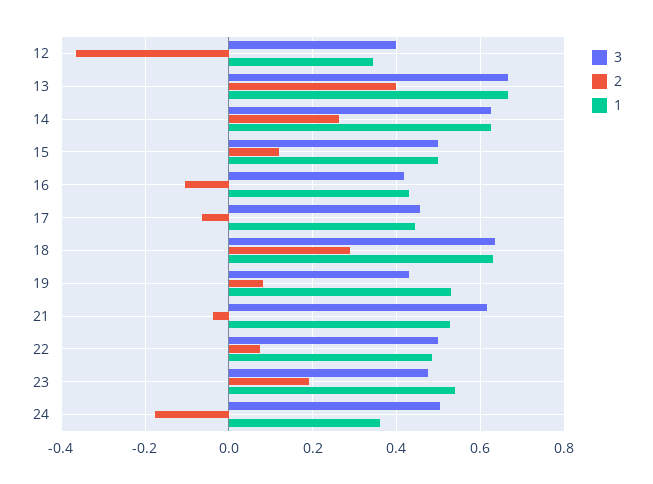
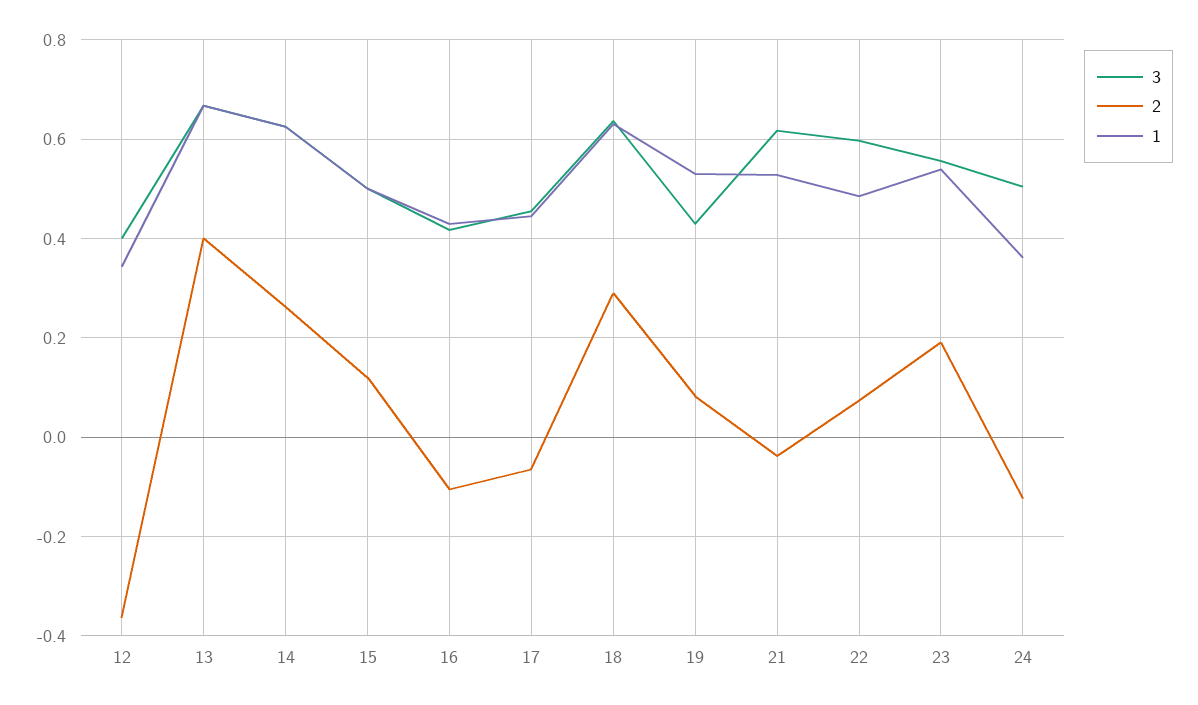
  {
    "3": {
      "12": 0.4,
      "13": 0.66,
      "14": 0.62,
      "15": 0.5,
      "16": 0.42,
      "17": 0.46,
      "18": 0.64,
      "19": 0.42,
      "21": 0.62,
-     "22": 0.5,
+     "22": 0.6,
-     "23": 0.48,
+     "23": 0.56,
      "24": 0.5
    },
    "2": {
      "12": -0.36,
      "13": 0.4,
      "14": 0.26,
      "15": 0.12,
      "16": -0.1,
      "17": -0.06,
      "18": 0.3,
      "19": 0.08,
      "21": -0.04,
      "22": 0.08,
      "23": 0.2,
-     "24": -0.18
+     "24": -0.12
    },
    "1": {
      "12": 0.34,
      "13": 0.66,
      "14": 0.62,
      "15": 0.5,
      "16": 0.42,
      "17": 0.44,
      "18": 0.64,
      "19": 0.54,
      "21": 0.52,
      "22": 0.48,
      "23": 0.54,
      "24": 0.36
    }
  }

